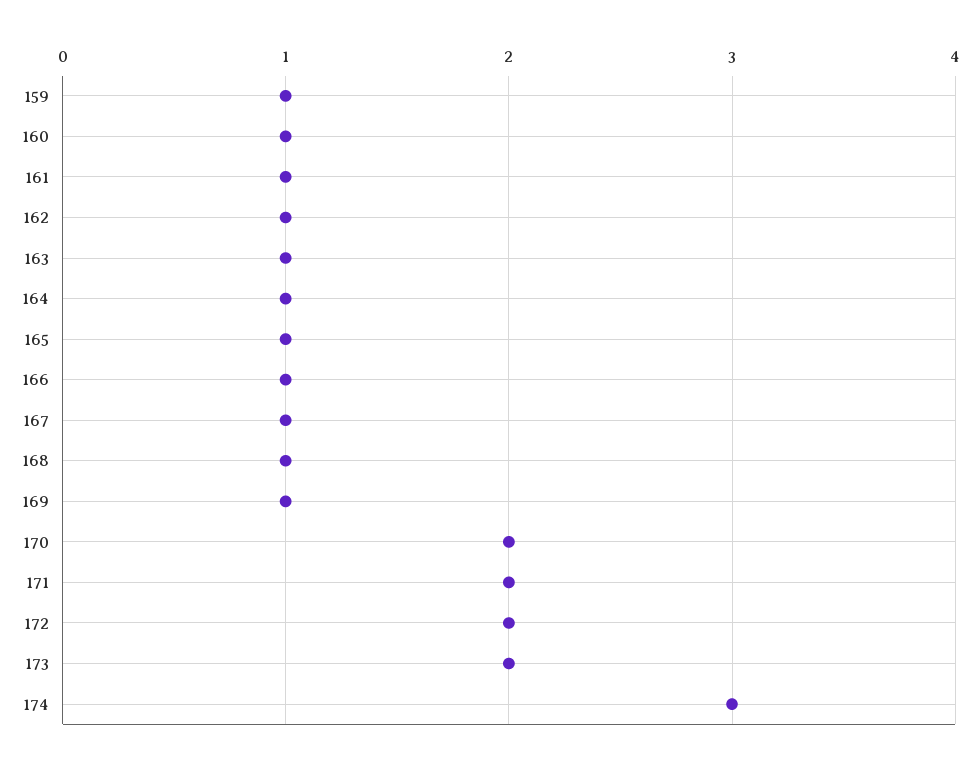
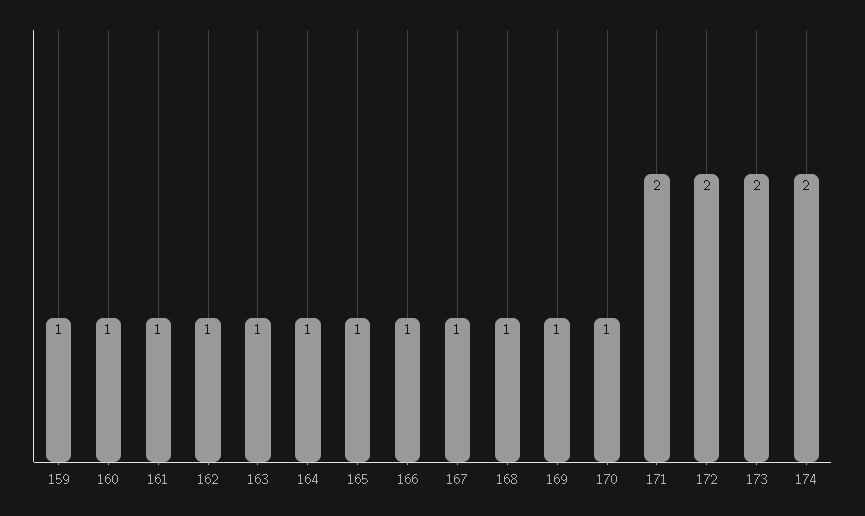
  {
    "159": 1,
    "160": 1,
    "161": 1,
    "162": 1,
    "163": 1,
    "164": 1,
    "165": 1,
    "166": 1,
    "167": 1,
    "168": 1,
    "169": 1,
-   "170": 2,
+   "170": 1,
    "171": 2,
    "172": 2,
    "173": 2,
-   "174": 3
+   "174": 2
  }

